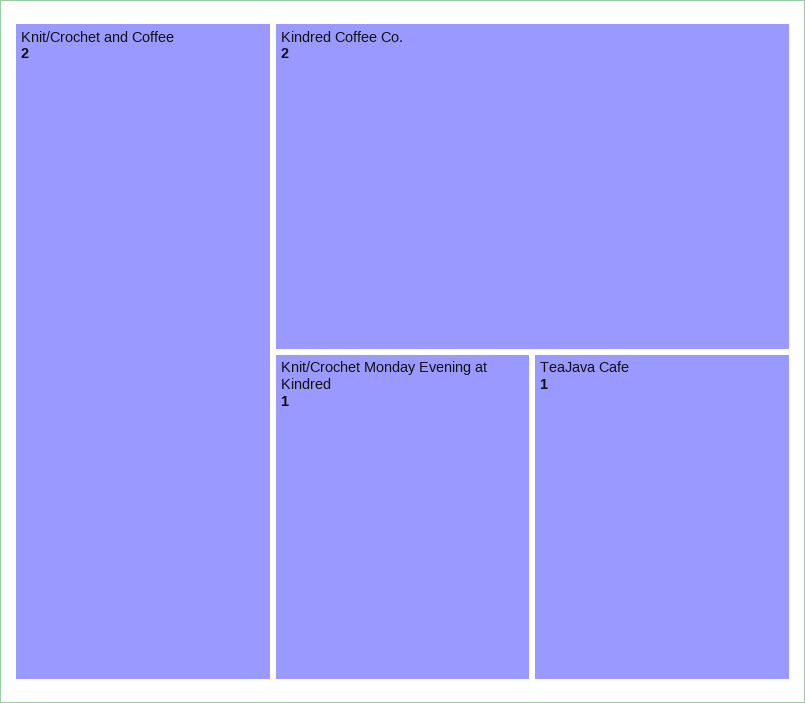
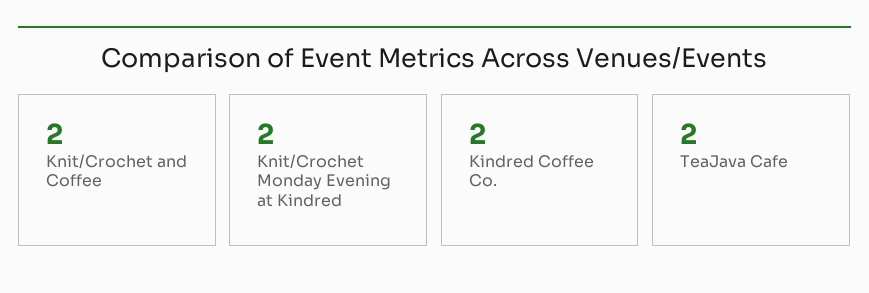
  {
    "Knit/Crochet and Coffee": 2,
    "Kindred Coffee Co.": 2,
-   "Knit/Crochet Monday Evening at Kindred": 1,
+   "Knit/Crochet Monday Evening at Kindred": 2,
-   "TeaJava Cafe": 1
+   "TeaJava Cafe": 2
  }

